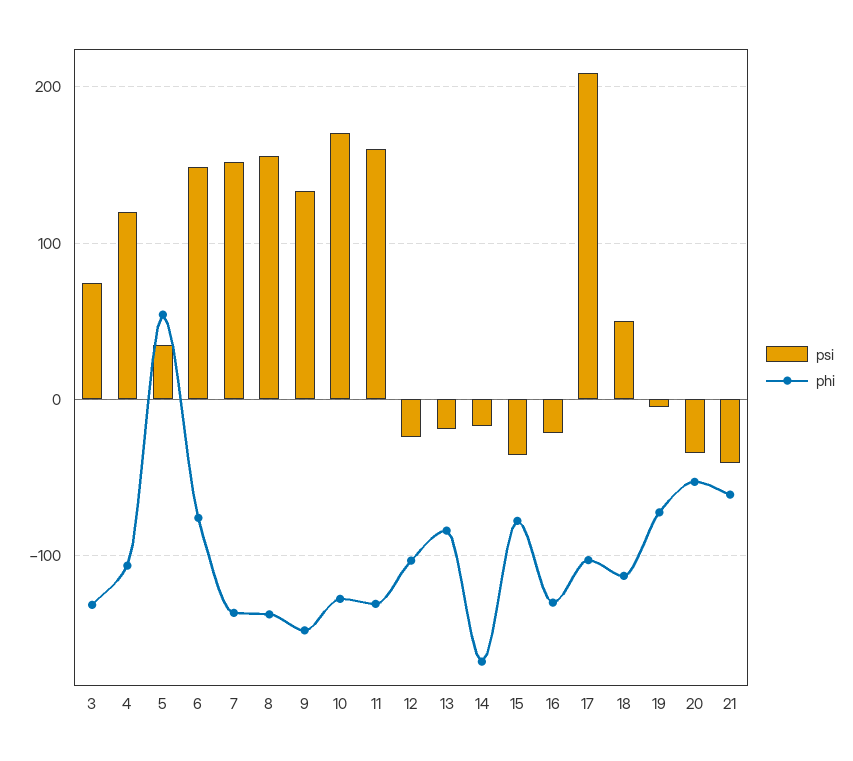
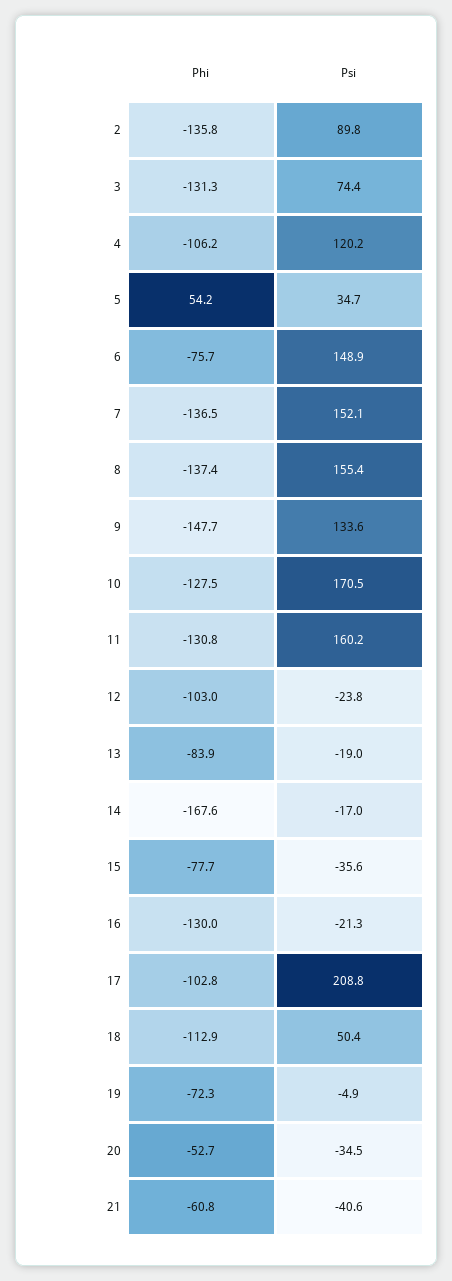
  {
    "psi": {
      "3": 74.4,
      "4": 120.2,
      "5": 34.7,
      "6": 148.9,
      "7": 152.1,
      "8": 155.4,
      "9": 133.6,
      "10": 170.5,
      "11": 160.2,
      "12": -23.8,
      "13": -19,
      "14": -17,
      "15": -35.6,
      "16": -21.3,
      "17": 208.8,
      "18": 50.4,
      "19": -4.9,
      "20": -34.5,
-     "21": -40.6
+     "21": -40.6,
+     "2": 89.8
    },
    "phi": {
      "3": -131.3,
      "4": -106.2,
      "5": 54.2,
      "6": -75.7,
      "7": -136.5,
      "8": -137.4,
      "9": -147.7,
      "10": -127.5,
      "11": -130.8,
      "12": -103,
      "13": -83.9,
      "14": -167.6,
      "15": -77.7,
      "16": -130,
      "17": -102.8,
      "18": -112.9,
      "19": -72.3,
      "20": -52.7,
-     "21": -60.8
+     "21": -60.8,
+     "2": -135.8
    }
  }

